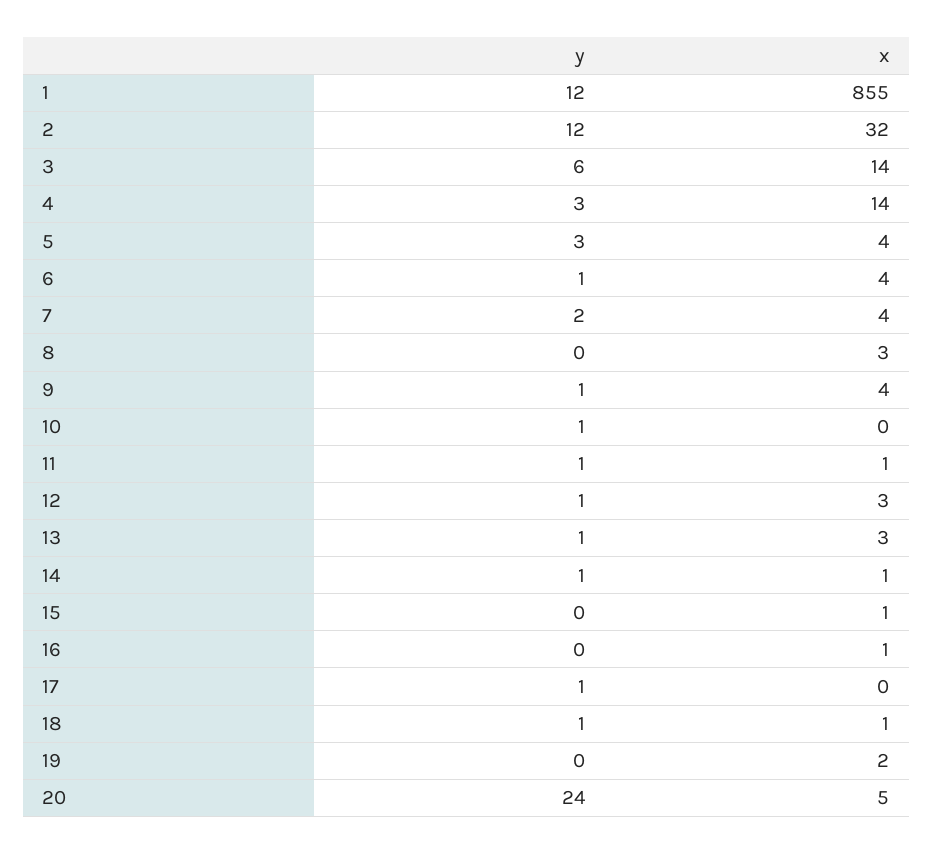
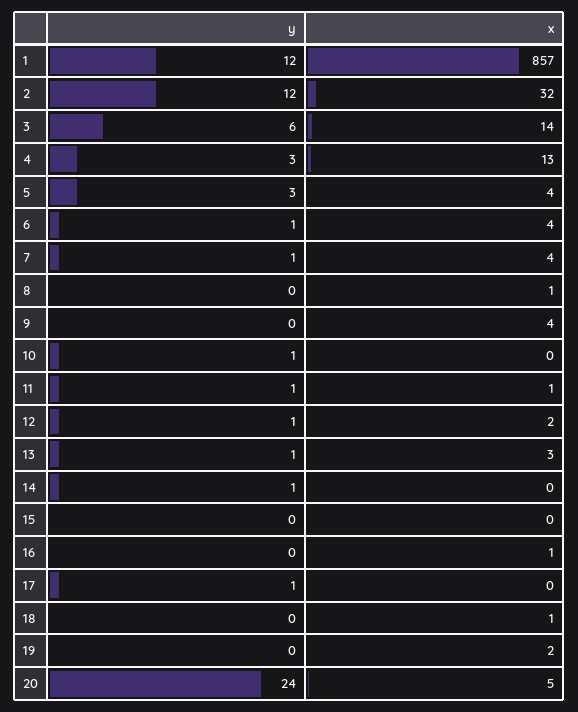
  {
    "y": {
      "1": 12,
      "2": 12,
      "3": 6,
      "4": 3,
      "5": 3,
      "6": 1,
-     "7": 2,
+     "7": 1,
      "8": 0,
-     "9": 1,
+     "9": 0,
      "10": 1,
      "11": 1,
      "12": 1,
      "13": 1,
      "14": 1,
      "15": 0,
      "16": 0,
      "17": 1,
-     "18": 1,
+     "18": 0,
      "19": 0,
      "20": 24
    },
    "x": {
-     "1": 855,
+     "1": 857,
      "2": 32,
      "3": 14,
-     "4": 14,
+     "4": 13,
      "5": 4,
      "6": 4,
      "7": 4,
-     "8": 3,
+     "8": 1,
      "9": 4,
      "10": 0,
      "11": 1,
-     "12": 3,
+     "12": 2,
      "13": 3,
-     "14": 1,
+     "14": 0,
-     "15": 1,
+     "15": 0,
      "16": 1,
      "17": 0,
      "18": 1,
      "19": 2,
      "20": 5
    }
  }

